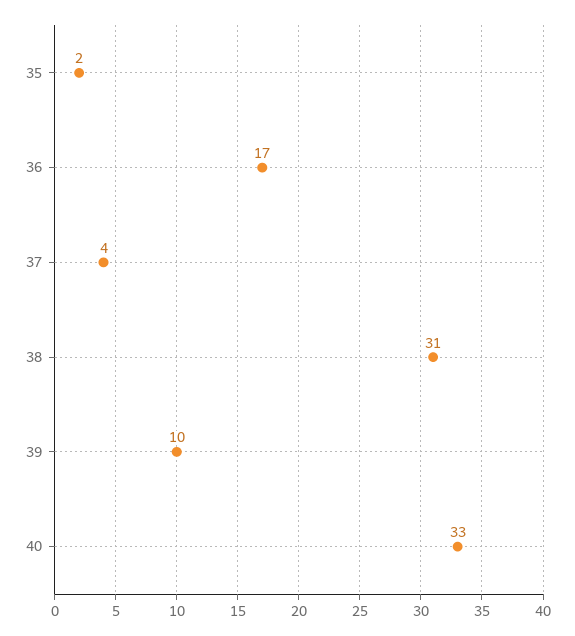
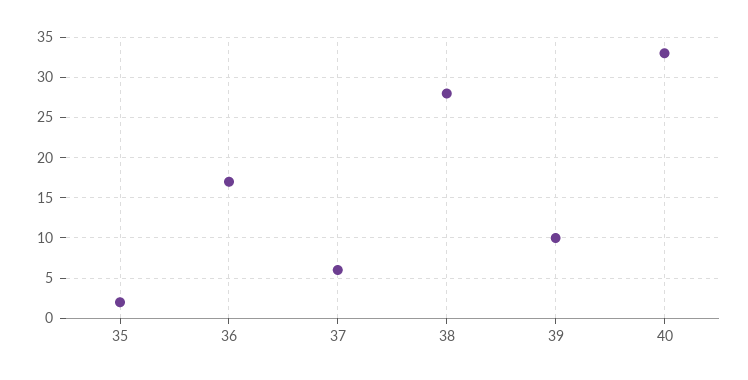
  {
    "35": 2,
    "36": 17,
-   "37": 4,
+   "37": 6,
-   "38": 31,
+   "38": 28,
    "39": 10,
    "40": 33
  }

